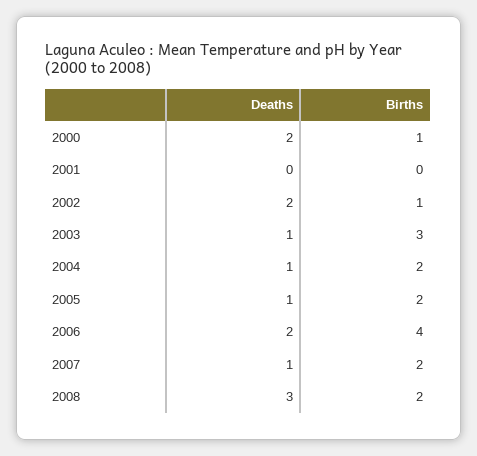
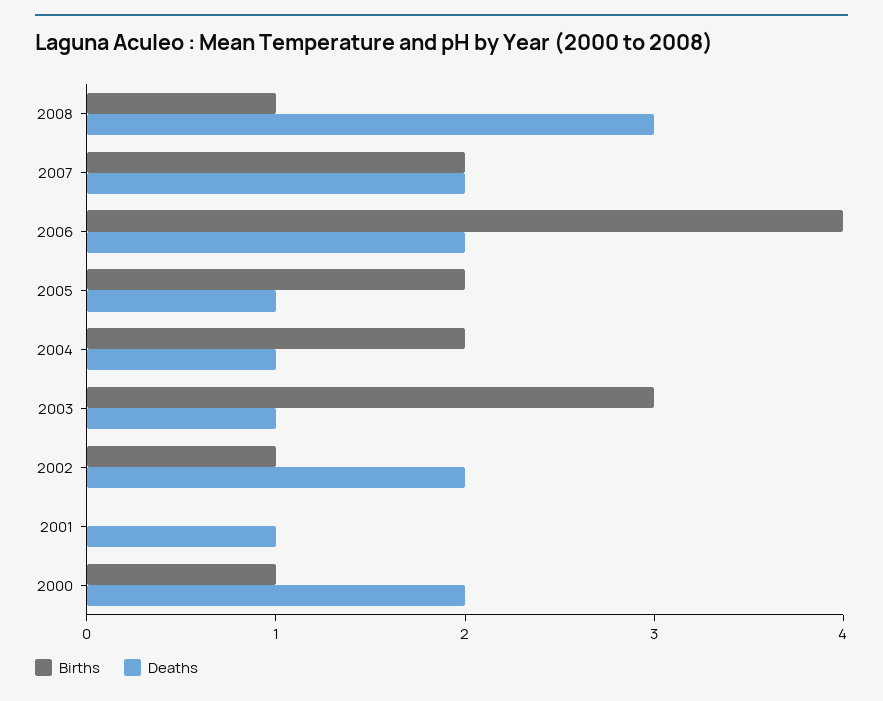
  {
    "Deaths": {
      "2000": 2,
-     "2001": 0,
+     "2001": 1,
      "2002": 2,
      "2003": 1,
      "2004": 1,
      "2005": 1,
      "2006": 2,
-     "2007": 1,
+     "2007": 2,
      "2008": 3
    },
    "Births": {
      "2000": 1,
      "2001": 0,
      "2002": 1,
      "2003": 3,
      "2004": 2,
      "2005": 2,
      "2006": 4,
      "2007": 2,
-     "2008": 2
+     "2008": 1
    }
  }

